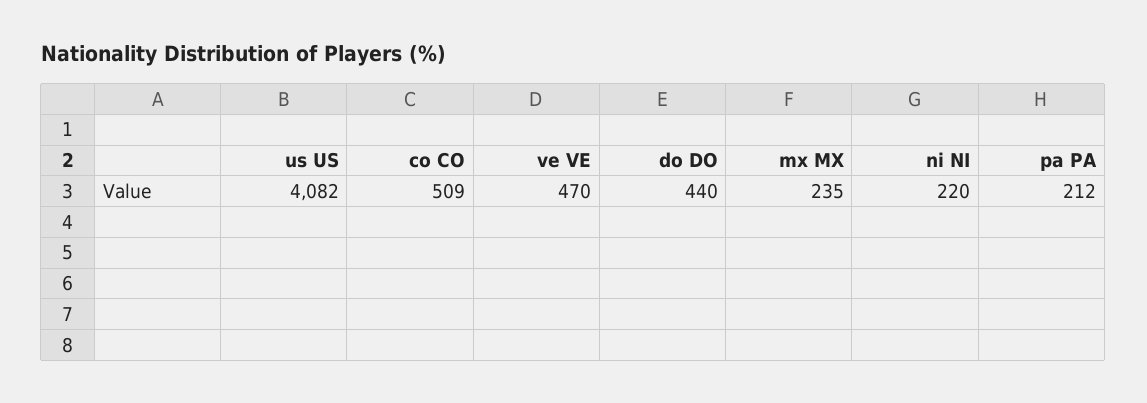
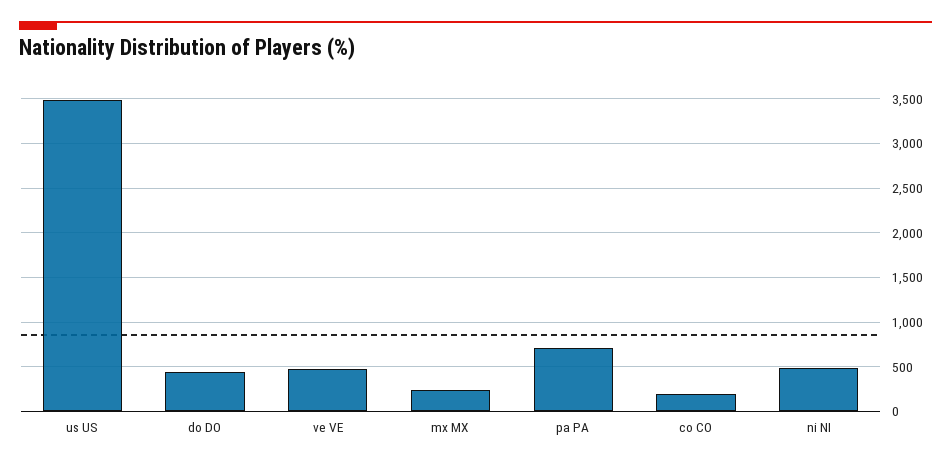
  {
-   "us US": 4082,
+   "us US": 3500,
-   "co CO": 509,
+   "co CO": 200,
    "ve VE": 470,
    "do DO": 440,
    "mx MX": 235,
-   "ni NI": 220,
+   "ni NI": 500,
-   "pa PA": 212
+   "pa PA": 700
  }

